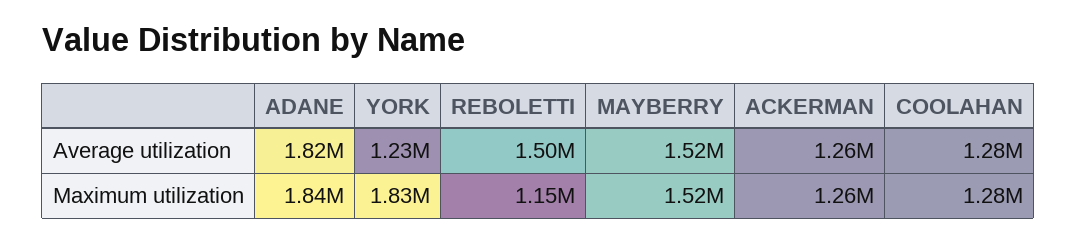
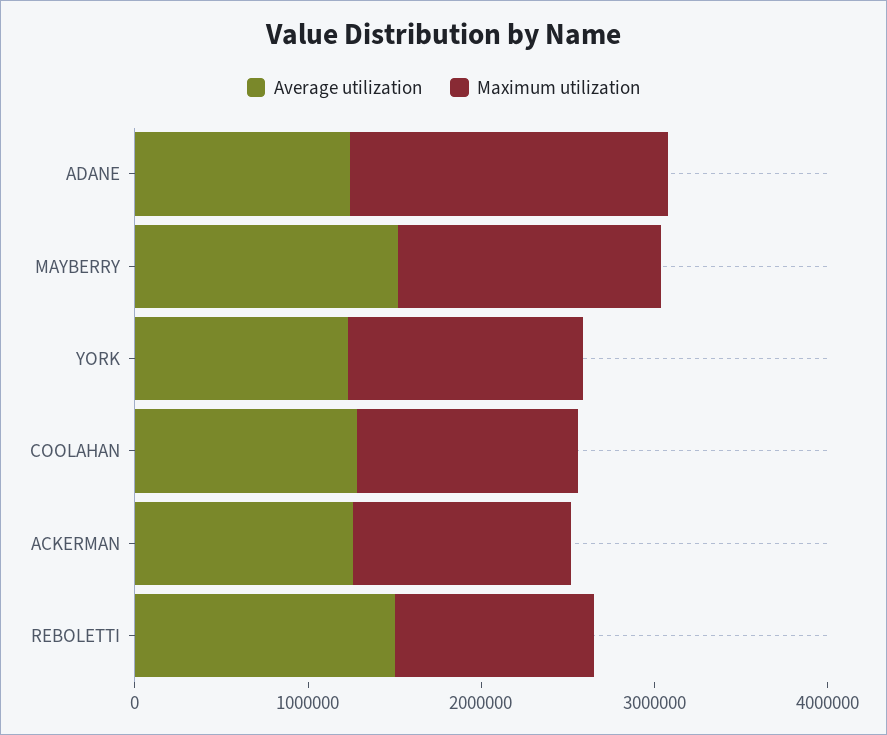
  {
    "Average utilization": {
-     "ADANE": 1820000,
+     "ADANE": 1200000,
      "YORK": 1230000,
      "REBOLETTI": 1500000,
      "MAYBERRY": 1520000,
      "ACKERMAN": 1260000,
      "COOLAHAN": 1280000
    },
    "Maximum utilization": {
      "ADANE": 1840000,
-     "YORK": 1830000,
+     "YORK": 1400000,
      "REBOLETTI": 1150000,
      "MAYBERRY": 1520000,
      "ACKERMAN": 1260000,
      "COOLAHAN": 1280000
    }
  }

